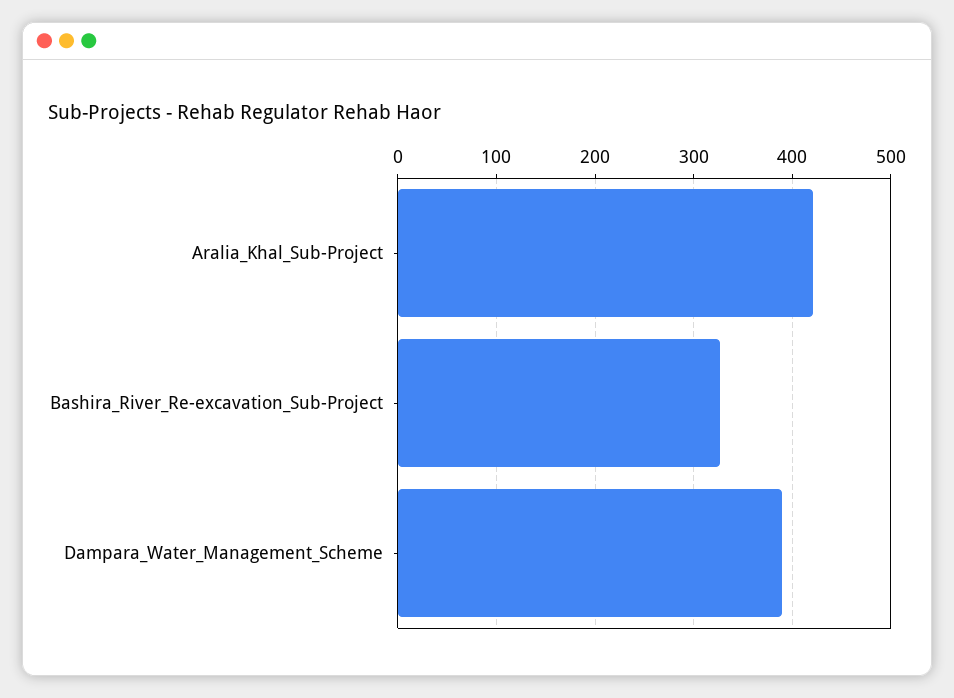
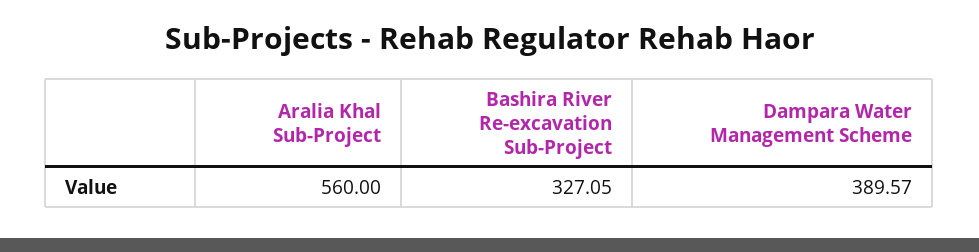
  {
-   "Aralia_Khal_Sub-Project": 420,
+   "Aralia_Khal_Sub-Project": 560,
    "Bashira_River_Re-excavation_Sub-Project": 327.05,
    "Dampara_Water_Management_Scheme": 389.57
  }

